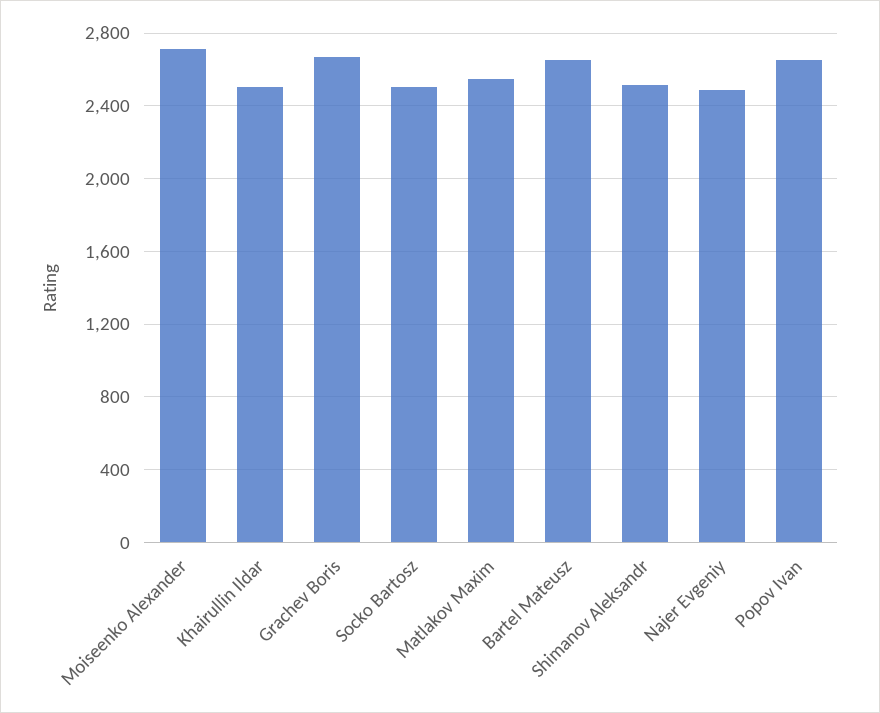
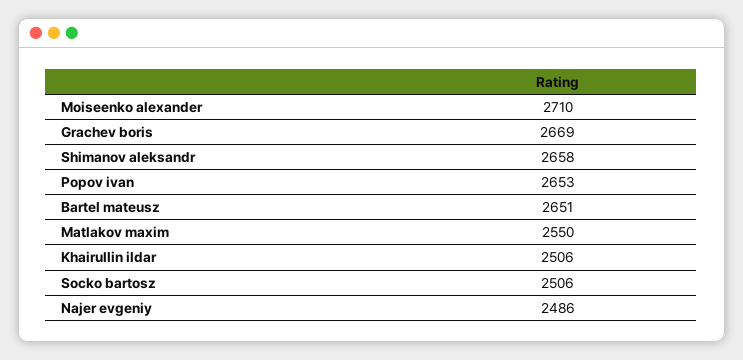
  {
    "Moiseenko Alexander": 2710,
    "Khairullin Ildar": 2506,
    "Grachev Boris": 2669,
    "Socko Bartosz": 2506,
    "Matlakov Maxim": 2550,
    "Bartel Mateusz": 2651,
-   "Shimanov Aleksandr": 2500,
+   "Shimanov Aleksandr": 2658,
    "Najer Evgeniy": 2486,
    "Popov Ivan": 2653
  }

